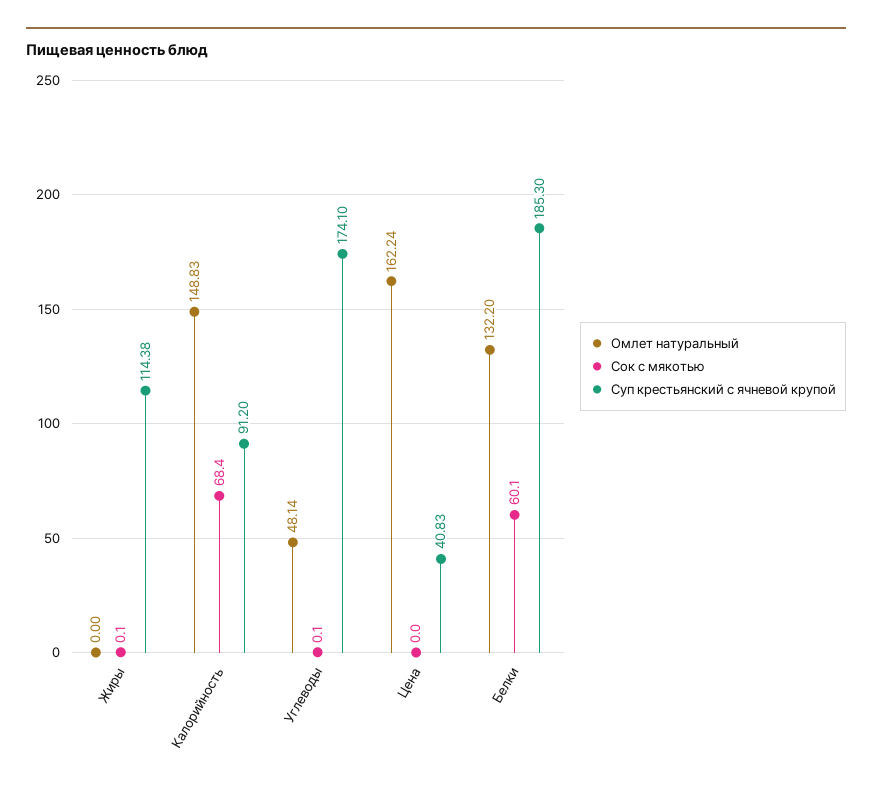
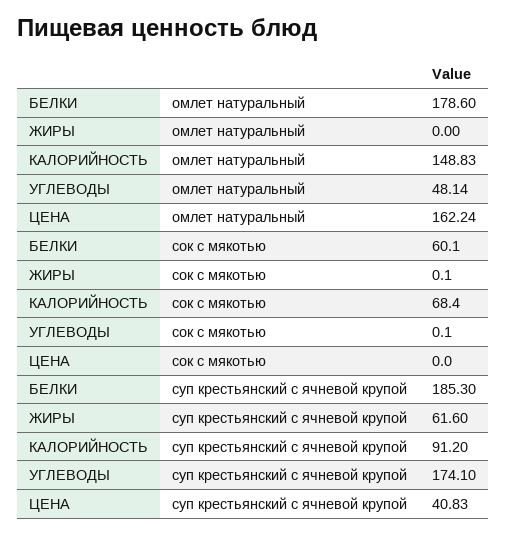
  {
    "Омлет натуральный": {
      "Жиры": 0,
      "Калорийность": 148.83,
      "Углеводы": 48.14,
      "Цена": 162.24,
-     "Белки": 132.2
+     "Белки": 178.6
    },
    "Сок с мякотью": {
      "Жиры": 0.1,
      "Калорийность": 68.4,
      "Углеводы": 0.1,
      "Цена": 0,
      "Белки": 60.1
    },
    "Суп крестьянский с ячневой крупой": {
-     "Жиры": 114.38,
+     "Жиры": 61.6,
      "Калорийность": 91.2,
      "Углеводы": 174.1,
      "Цена": 40.83,
      "Белки": 185.3
    }
  }

